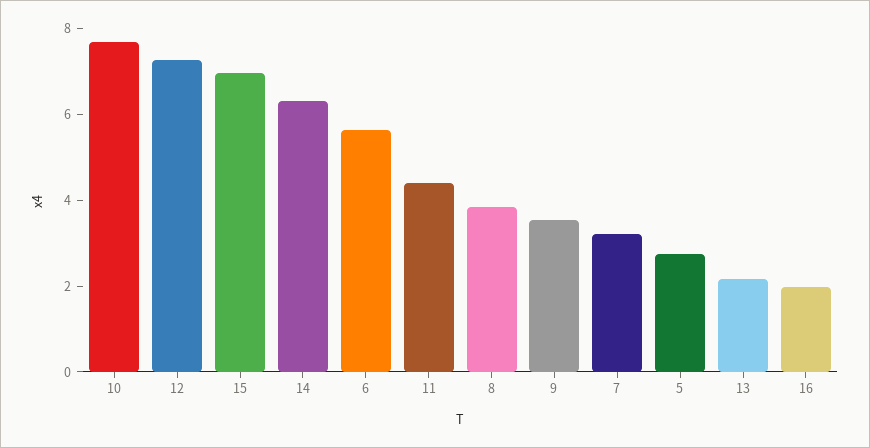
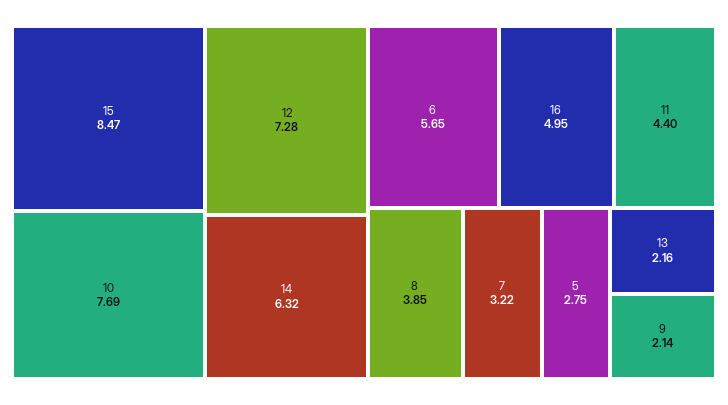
  {
    "10": 7.69,
    "12": 7.28,
-   "15": 7,
+   "15": 8.47,
    "14": 6.32,
    "6": 5.65,
    "11": 4.4,
    "8": 3.85,
-   "9": 3.5,
+   "9": 2.14,
    "7": 3.22,
    "5": 2.75,
    "13": 2.16,
-   "16": 2
+   "16": 4.95
  }

